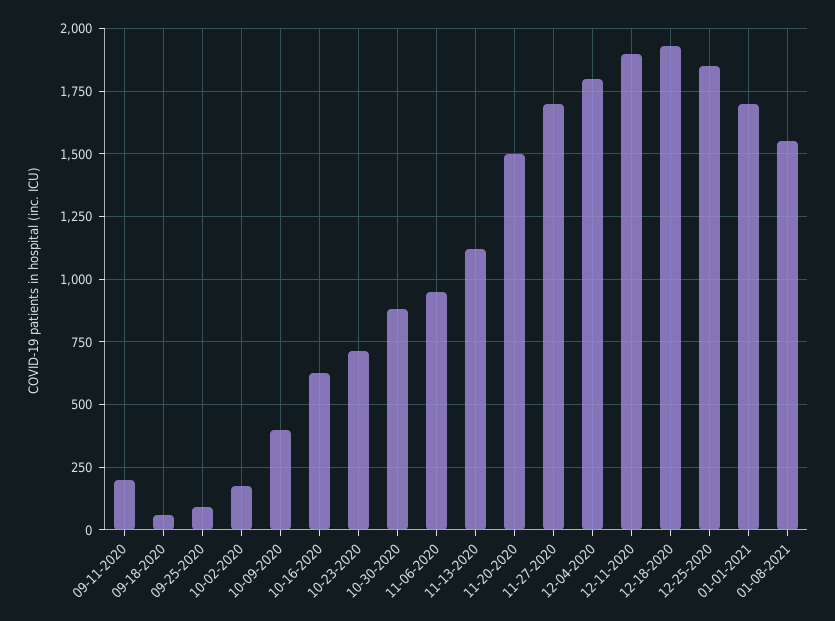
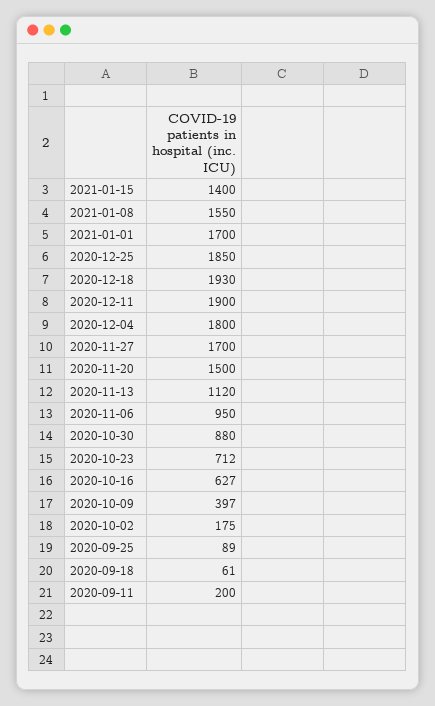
  {
    "09-11-2020": 200,
    "09-18-2020": 61,
    "09-25-2020": 89,
    "10-02-2020": 175,
    "10-09-2020": 397,
    "10-16-2020": 627,
    "10-23-2020": 712,
    "10-30-2020": 880,
    "11-06-2020": 950,
    "11-13-2020": 1120,
    "11-20-2020": 1500,
    "11-27-2020": 1700,
    "12-04-2020": 1800,
    "12-11-2020": 1900,
    "12-18-2020": 1930,
    "12-25-2020": 1850,
    "01-01-2021": 1700,
-   "01-08-2021": 1550
+   "01-08-2021": 1550,
+   "2021-01-15": 1400
  }

